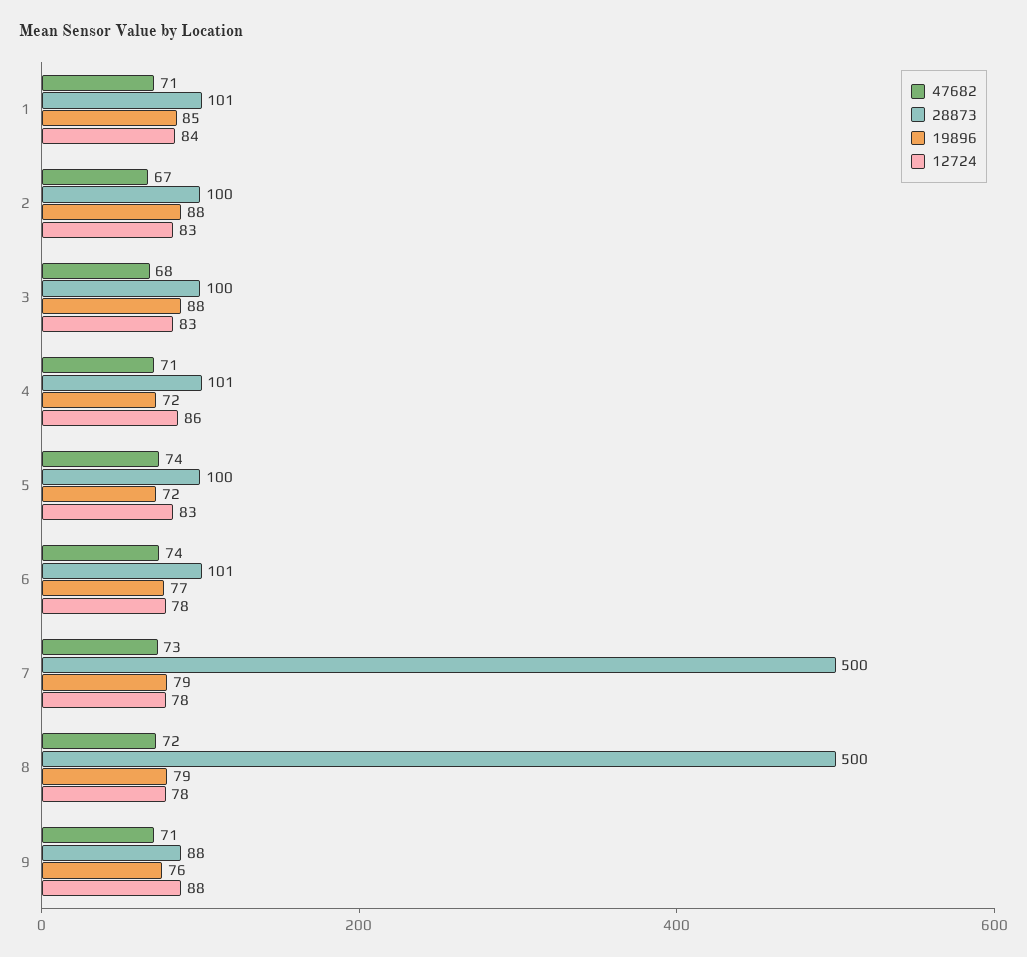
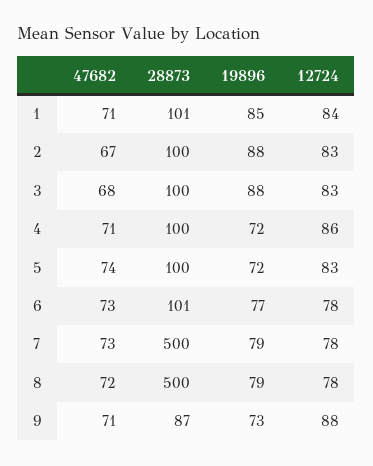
  {
    "47682": {
      "1": 71,
      "2": 67,
      "3": 68,
      "4": 71,
      "5": 74,
-     "6": 74,
+     "6": 73,
      "7": 73,
      "8": 72,
      "9": 71
    },
    "28873": {
      "1": 101,
      "2": 100,
      "3": 100,
-     "4": 101,
+     "4": 100,
      "5": 100,
      "6": 101,
      "7": 500,
      "8": 500,
-     "9": 88
+     "9": 87
    },
    "19896": {
      "1": 85,
      "2": 88,
      "3": 88,
      "4": 72,
      "5": 72,
      "6": 77,
      "7": 79,
      "8": 79,
-     "9": 76
+     "9": 73
    },
    "12724": {
      "1": 84,
      "2": 83,
      "3": 83,
      "4": 86,
      "5": 83,
      "6": 78,
      "7": 78,
      "8": 78,
      "9": 88
    }
  }

